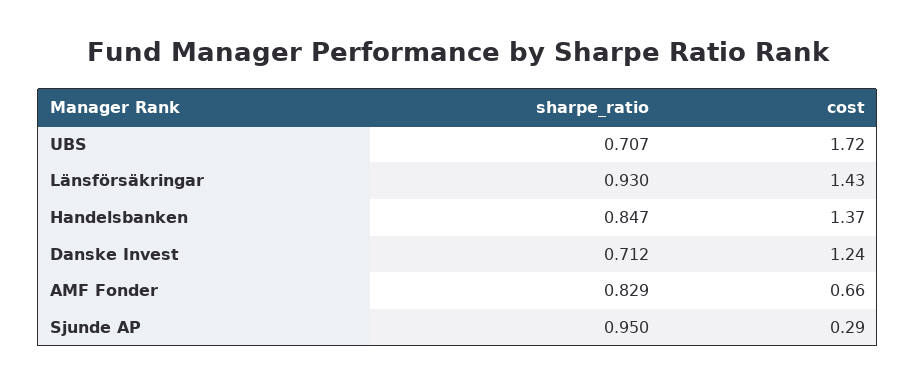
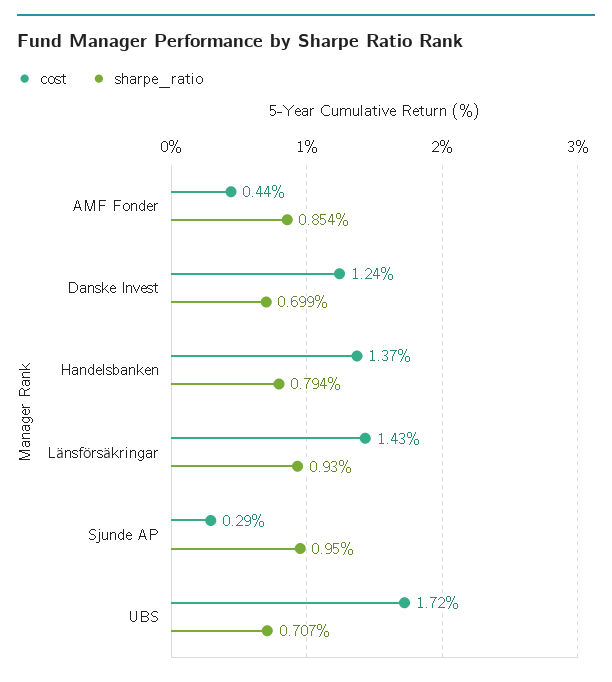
  {
    "sharpe_ratio": {
      "UBS": 0.707,
      "Länsförsäkringar": 0.93,
-     "Handelsbanken": 0.847,
+     "Handelsbanken": 0.794,
-     "Danske Invest": 0.712,
+     "Danske Invest": 0.699,
-     "AMF Fonder": 0.829,
+     "AMF Fonder": 0.854,
      "Sjunde AP": 0.95
    },
    "cost": {
      "UBS": 1.72,
      "Länsförsäkringar": 1.43,
      "Handelsbanken": 1.37,
      "Danske Invest": 1.24,
-     "AMF Fonder": 0.66,
+     "AMF Fonder": 0.44,
      "Sjunde AP": 0.29
    }
  }

